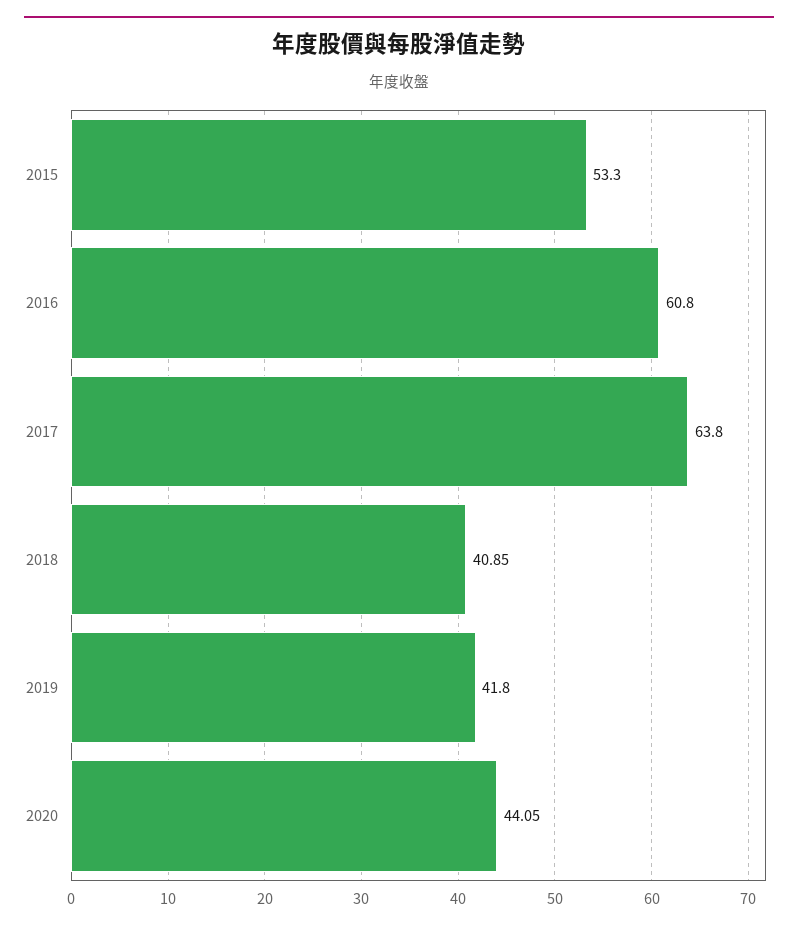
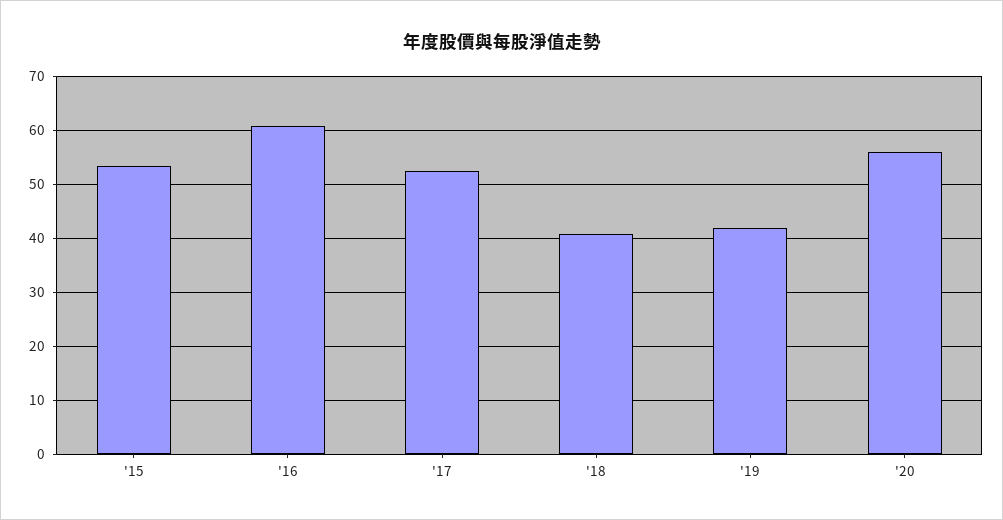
  {
    "2015": 53.3,
    "2016": 60.8,
-   "2017": 63.8,
+   "2017": 52,
    "2018": 40.85,
    "2019": 41.8,
-   "2020": 44.05
+   "2020": 56
  }

